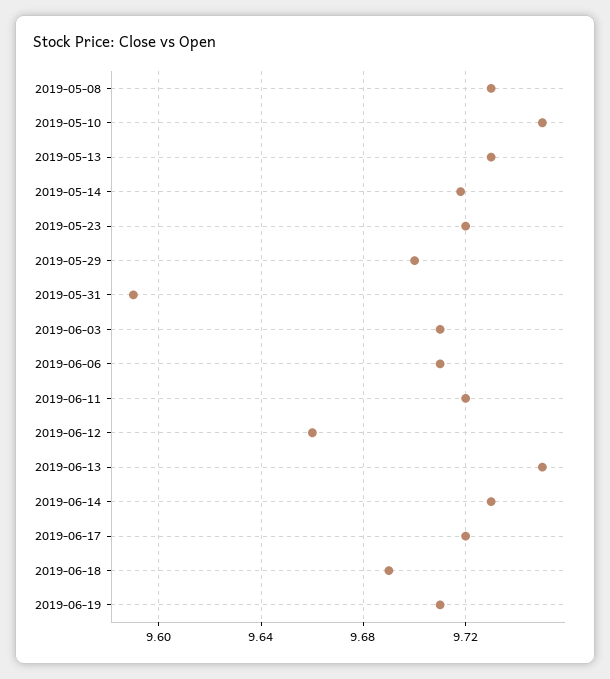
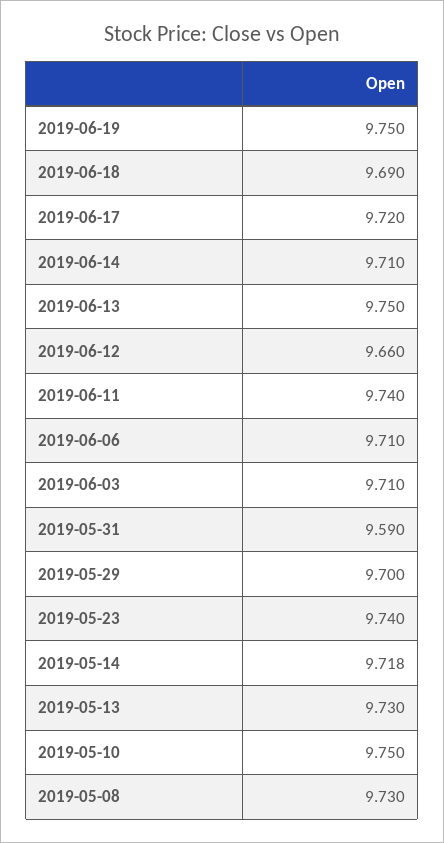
  {
    "2019-05-08": 9.73,
    "2019-05-10": 9.75,
    "2019-05-13": 9.73,
    "2019-05-14": 9.718,
-   "2019-05-23": 9.72,
+   "2019-05-23": 9.74,
    "2019-05-29": 9.7,
    "2019-05-31": 9.59,
    "2019-06-03": 9.71,
    "2019-06-06": 9.71,
-   "2019-06-11": 9.72,
+   "2019-06-11": 9.74,
    "2019-06-12": 9.66,
    "2019-06-13": 9.75,
-   "2019-06-14": 9.73,
+   "2019-06-14": 9.71,
    "2019-06-17": 9.72,
    "2019-06-18": 9.69,
-   "2019-06-19": 9.71
+   "2019-06-19": 9.75
  }

